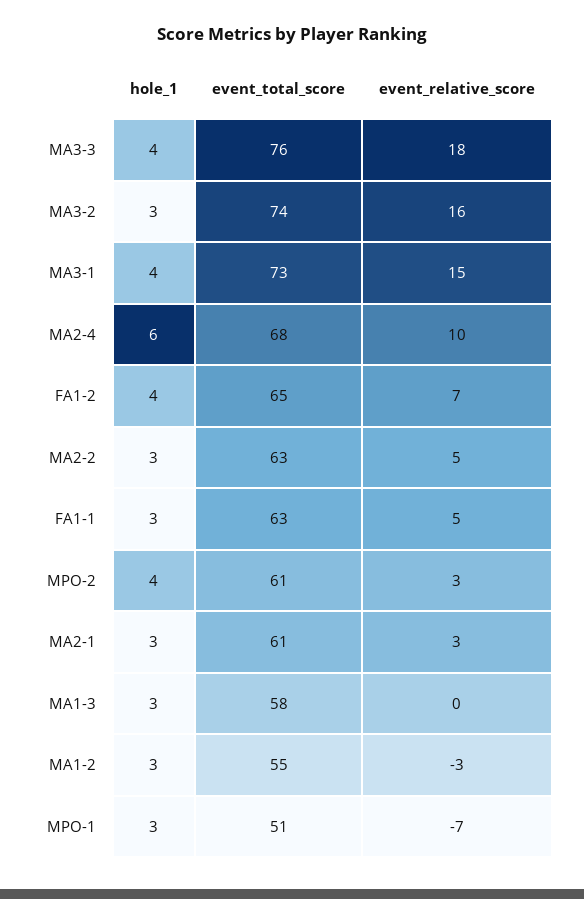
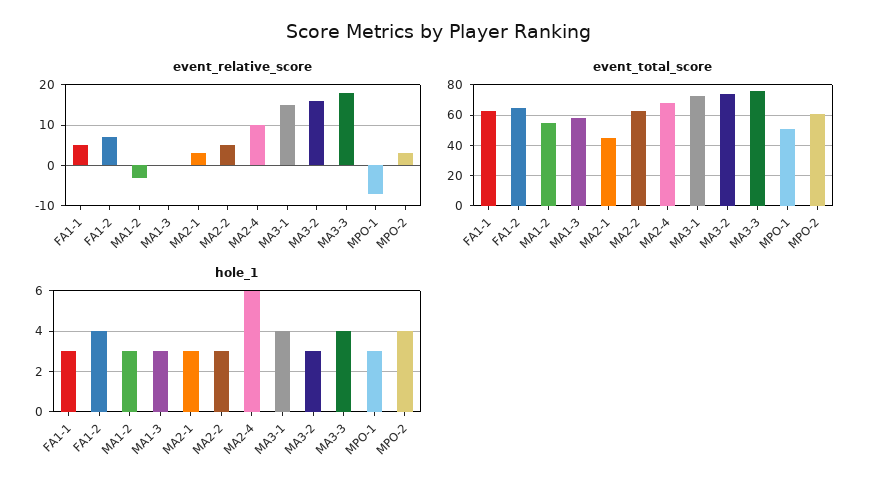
  {
    "hole_1": {
      "MA3-3": 4,
      "MA3-2": 3,
      "MA3-1": 4,
      "MA2-4": 6,
      "FA1-2": 4,
      "MA2-2": 3,
      "FA1-1": 3,
      "MPO-2": 4,
      "MA2-1": 3,
      "MA1-3": 3,
      "MA1-2": 3,
      "MPO-1": 3
    },
    "event_total_score": {
      "MA3-3": 76,
      "MA3-2": 74,
      "MA3-1": 73,
      "MA2-4": 68,
      "FA1-2": 65,
      "MA2-2": 63,
      "FA1-1": 63,
      "MPO-2": 61,
-     "MA2-1": 61,
+     "MA2-1": 45,
      "MA1-3": 58,
      "MA1-2": 55,
      "MPO-1": 51
    },
    "event_relative_score": {
      "MA3-3": 18,
      "MA3-2": 16,
      "MA3-1": 15,
      "MA2-4": 10,
      "FA1-2": 7,
      "MA2-2": 5,
      "FA1-1": 5,
      "MPO-2": 3,
      "MA2-1": 3,
      "MA1-3": 0,
      "MA1-2": -3,
      "MPO-1": -7
    }
  }

